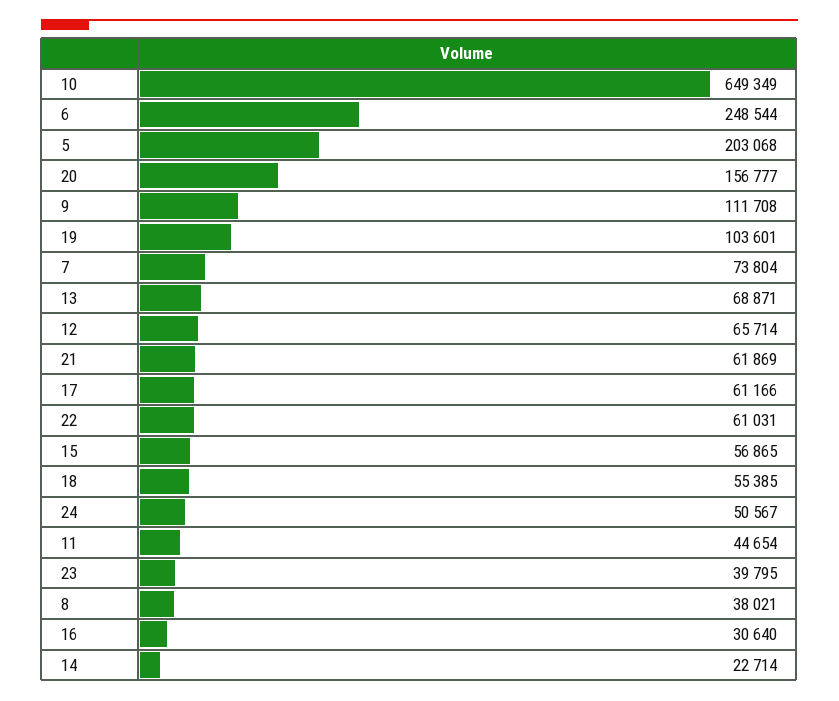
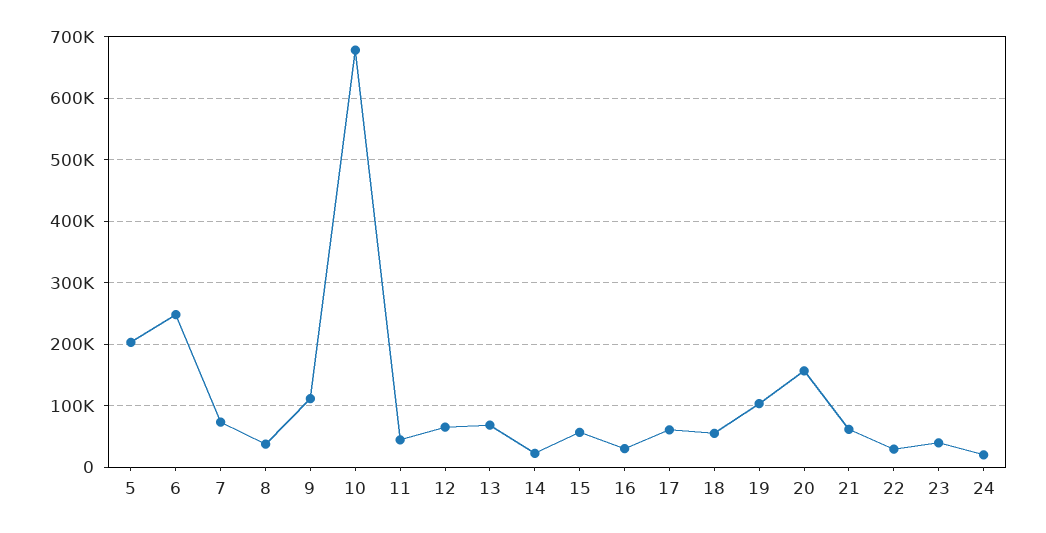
  {
-   "10": 649349,
+   "10": 680000,
    "6": 248544,
    "5": 203068,
    "20": 156777,
    "9": 111708,
    "19": 103601,
    "7": 73804,
    "13": 68871,
    "12": 65714,
    "21": 61869,
    "17": 61166,
-   "22": 61031,
+   "22": 30000,
    "15": 56865,
    "18": 55385,
-   "24": 50567,
+   "24": 20000,
    "11": 44654,
    "23": 39795,
    "8": 38021,
    "16": 30640,
    "14": 22714
  }

